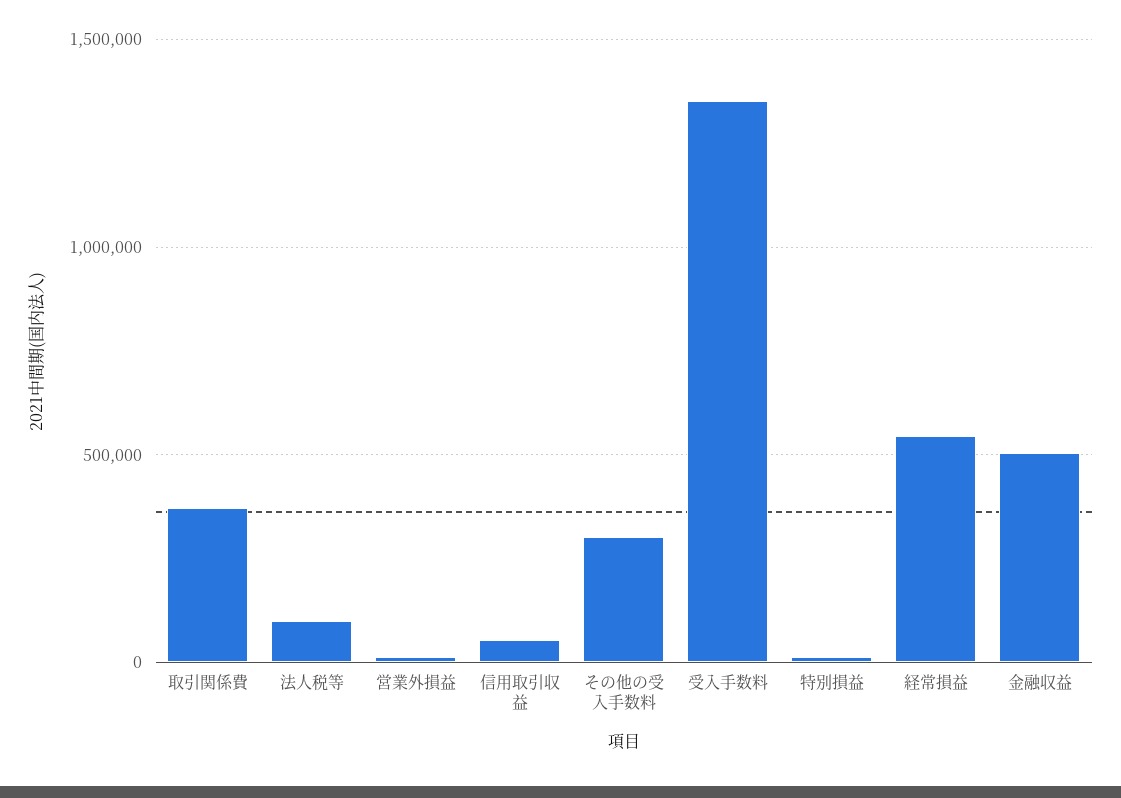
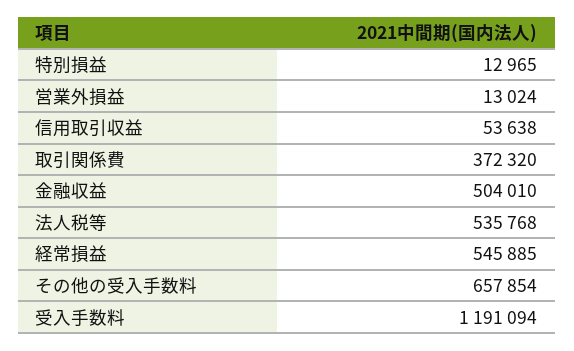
  {
    "取引関係費": 372320,
-   "法人税等": 100000,
+   "法人税等": 535768,
    "営業外損益": 13024,
    "信用取引収益": 53638,
-   "その他の受入手数料": 300000,
+   "その他の受入手数料": 657854,
-   "受入手数料": 1350000,
+   "受入手数料": 1191094,
    "特別損益": 12965,
    "経常損益": 545885,
    "金融収益": 504010
  }

